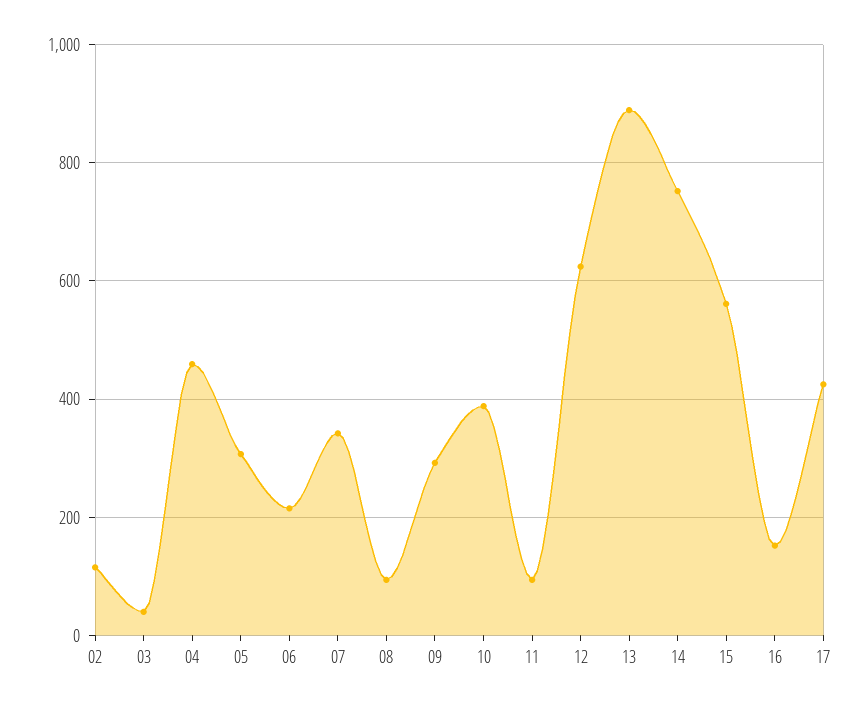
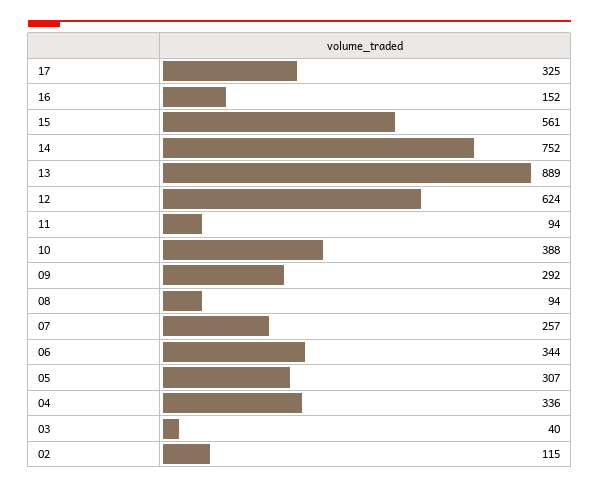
  {
    "02": 115,
    "03": 40,
-   "04": 460,
+   "04": 336,
    "05": 307,
-   "06": 220,
+   "06": 344,
-   "07": 340,
+   "07": 257,
    "08": 94,
    "09": 292,
    "10": 388,
    "11": 94,
    "12": 624,
    "13": 889,
    "14": 752,
    "15": 561,
    "16": 152,
-   "17": 420
+   "17": 325
  }

